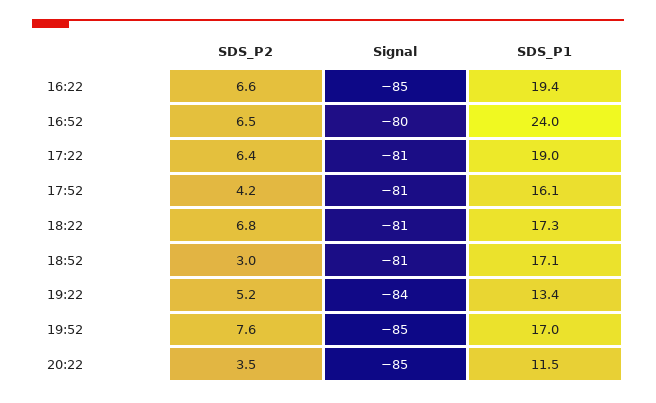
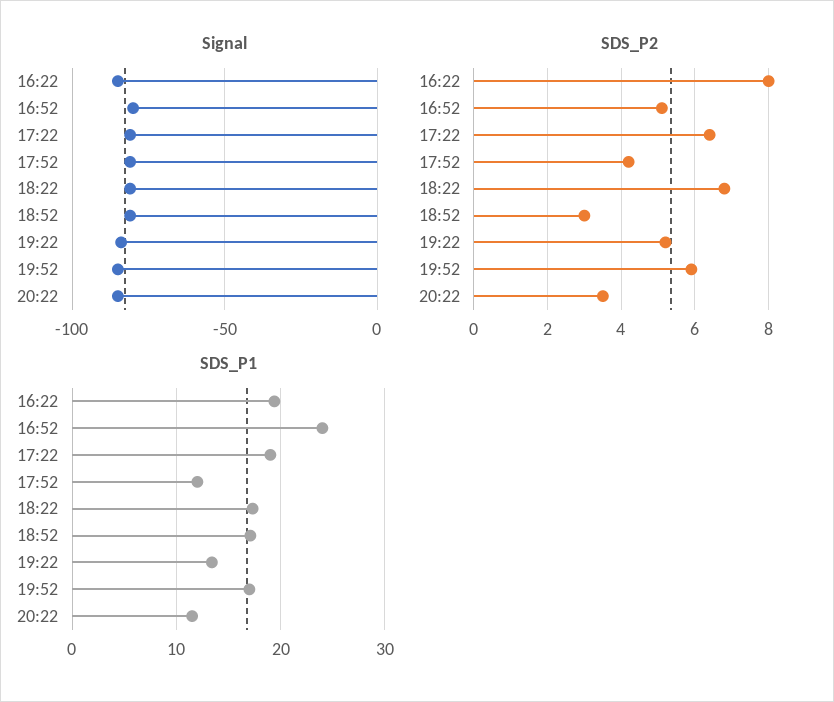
  {
    "SDS_P2": {
-     "16:22": 6.6,
+     "16:22": 8,
-     "16:52": 6.5,
+     "16:52": 5,
      "17:22": 6.4,
      "17:52": 4.2,
      "18:22": 6.8,
      "18:52": 3,
      "19:22": 5.2,
-     "19:52": 7.6,
+     "19:52": 6,
      "20:22": 3.5
    },
    "Signal": {
      "16:22": -85,
      "16:52": -80,
      "17:22": -81,
      "17:52": -81,
      "18:22": -81,
      "18:52": -81,
      "19:22": -84,
      "19:52": -85,
      "20:22": -85
    },
    "SDS_P1": {
      "16:22": 19.4,
      "16:52": 24,
      "17:22": 19,
-     "17:52": 16.1,
+     "17:52": 12,
      "18:22": 17.3,
      "18:52": 17.1,
      "19:22": 13.4,
      "19:52": 17,
      "20:22": 11.5
    }
  }

